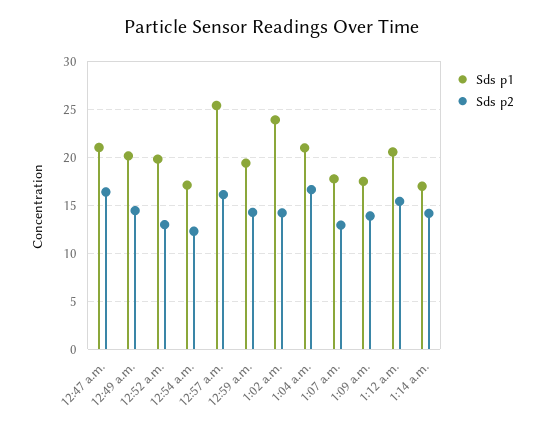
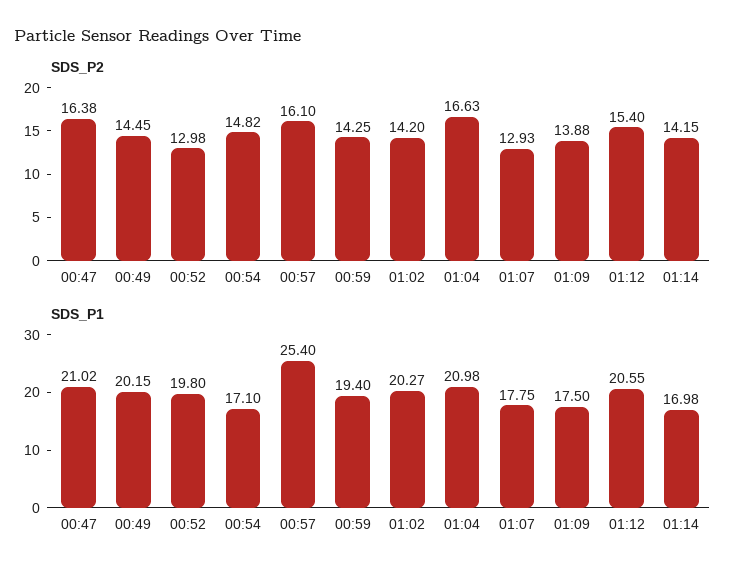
  {
    "Sds p1": {
      "12:47 a.m.": 21.02,
      "12:49 a.m.": 20.15,
      "12:52 a.m.": 19.8,
      "12:54 a.m.": 17.1,
      "12:57 a.m.": 25.4,
      "12:59 a.m.": 19.4,
-     "1:02 a.m.": 24,
+     "1:02 a.m.": 20.27,
      "1:04 a.m.": 20.98,
      "1:07 a.m.": 17.75,
      "1:09 a.m.": 17.5,
      "1:12 a.m.": 20.55,
      "1:14 a.m.": 16.98
    },
    "Sds p2": {
      "12:47 a.m.": 16.38,
      "12:49 a.m.": 14.45,
      "12:52 a.m.": 12.98,
-     "12:54 a.m.": 12,
+     "12:54 a.m.": 14.82,
      "12:57 a.m.": 16.1,
      "12:59 a.m.": 14.25,
      "1:02 a.m.": 14.2,
      "1:04 a.m.": 16.63,
      "1:07 a.m.": 12.93,
      "1:09 a.m.": 13.88,
      "1:12 a.m.": 15.4,
      "1:14 a.m.": 14.15
    }
  }

